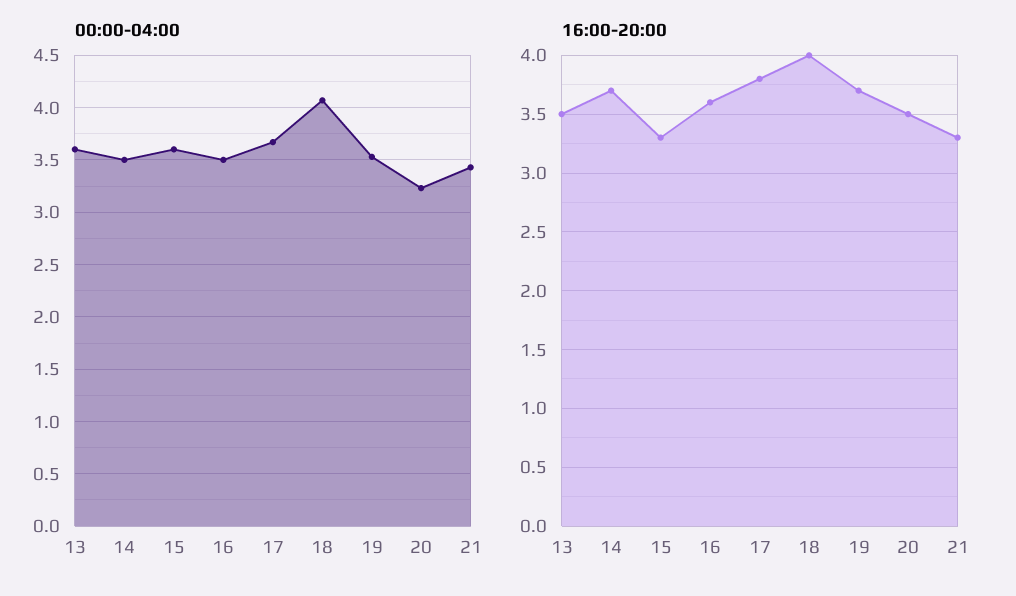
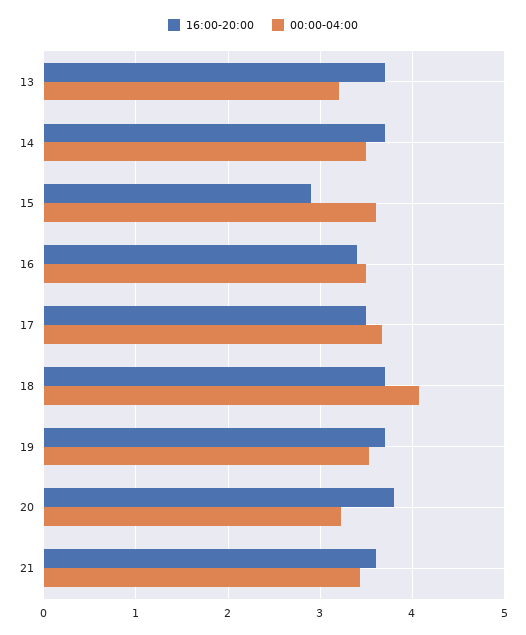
  {
    "00:00-04:00": {
-     "13": 3.6,
+     "13": 3.2,
      "14": 3.5,
      "15": 3.6,
      "16": 3.5,
      "17": 3.7,
      "18": 4.1,
      "19": 3.5,
      "20": 3.2,
      "21": 3.4
    },
    "16:00-20:00": {
-     "13": 3.5,
+     "13": 3.7,
      "14": 3.7,
-     "15": 3.3,
+     "15": 2.9,
-     "16": 3.6,
+     "16": 3.4,
-     "17": 3.8,
+     "17": 3.5,
-     "18": 4,
+     "18": 3.7,
      "19": 3.7,
-     "20": 3.5,
+     "20": 3.8,
-     "21": 3.3
+     "21": 3.6
    }
  }

